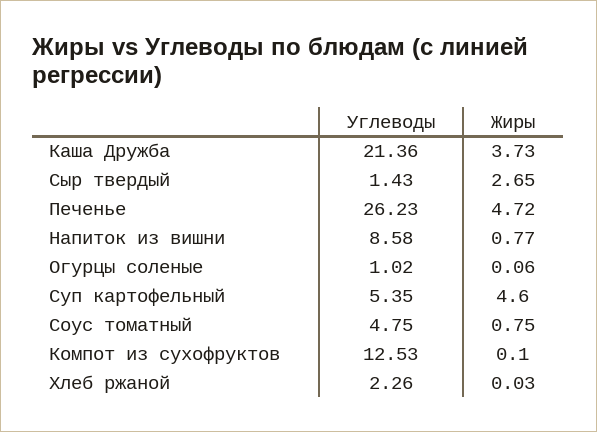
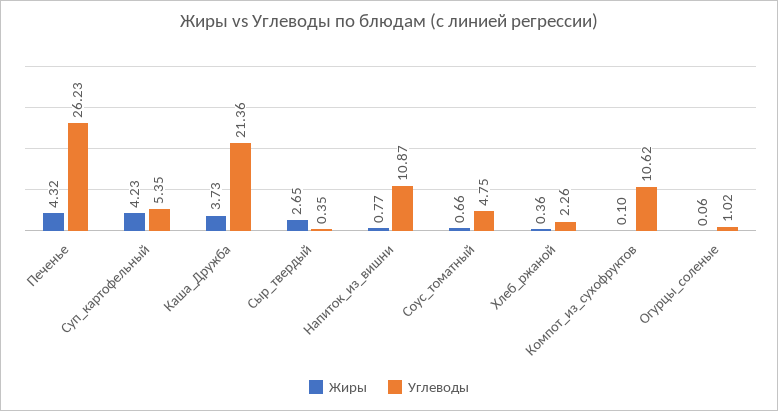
  {
    "Углеводы": {
      "Каша Дружба": 21.36,
-     "Сыр твердый": 1.43,
+     "Сыр твердый": 0.35,
      "Печенье": 26.23,
-     "Напиток из вишни": 8.58,
+     "Напиток из вишни": 10.87,
      "Огурцы соленые": 1.02,
      "Суп картофельный": 5.35,
      "Соус томатный": 4.75,
-     "Компот из сухофруктов": 12.53,
+     "Компот из сухофруктов": 10.62,
      "Хлеб ржаной": 2.26
    },
    "Жиры": {
      "Каша Дружба": 3.73,
      "Сыр твердый": 2.65,
-     "Печенье": 4.72,
+     "Печенье": 4.32,
      "Напиток из вишни": 0.77,
      "Огурцы соленые": 0.06,
-     "Суп картофельный": 4.6,
+     "Суп картофельный": 4.23,
-     "Соус томатный": 0.75,
+     "Соус томатный": 0.66,
      "Компот из сухофруктов": 0.1,
-     "Хлеб ржаной": 0.03
+     "Хлеб ржаной": 0.36
    }
  }

